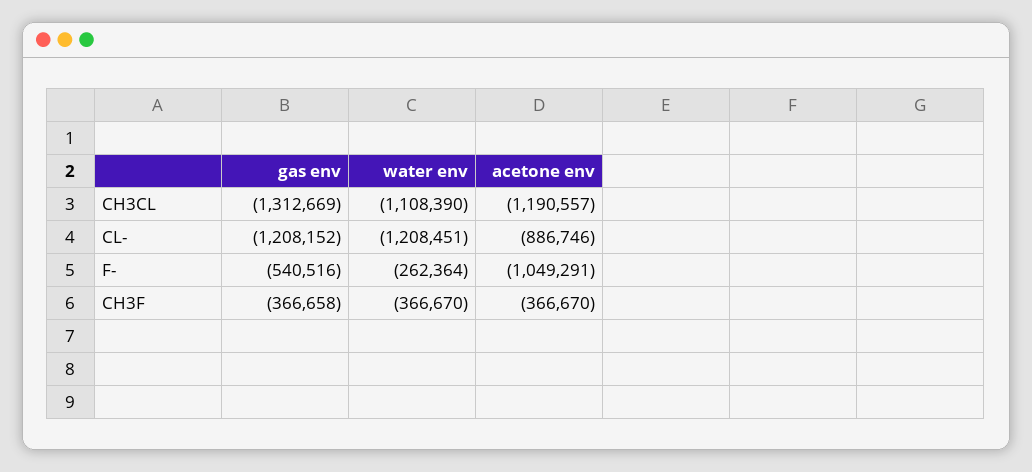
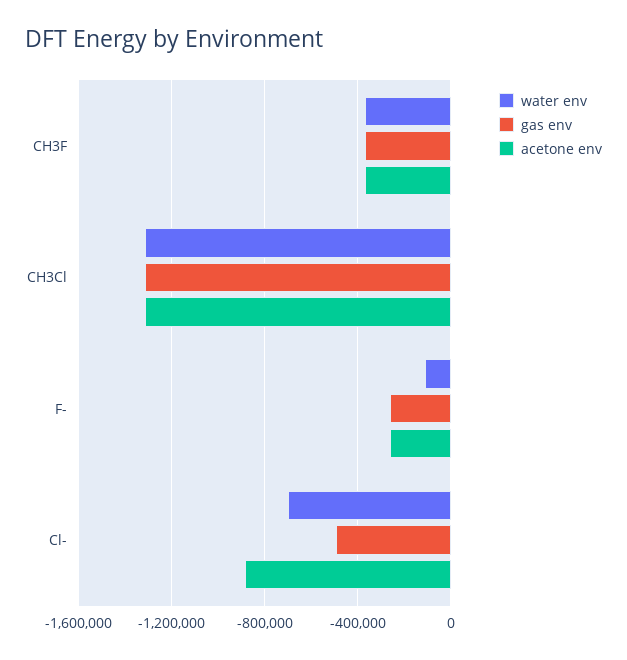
  {
    "gas env": {
      "CH3CL": -1312669,
-     "CL-": -1208152,
+     "CL-": -500000,
-     "F-": -540516,
+     "F-": -250000,
      "CH3F": -366658
    },
    "water env": {
-     "CH3CL": -1108390,
+     "CH3CL": -1300000,
-     "CL-": -1208451,
+     "CL-": -700000,
-     "F-": -262364,
+     "F-": -100000,
      "CH3F": -366670
    },
    "acetone env": {
-     "CH3CL": -1190557,
+     "CH3CL": -1300000,
      "CL-": -886746,
-     "F-": -1049291,
+     "F-": -250000,
      "CH3F": -366670
    }
  }

